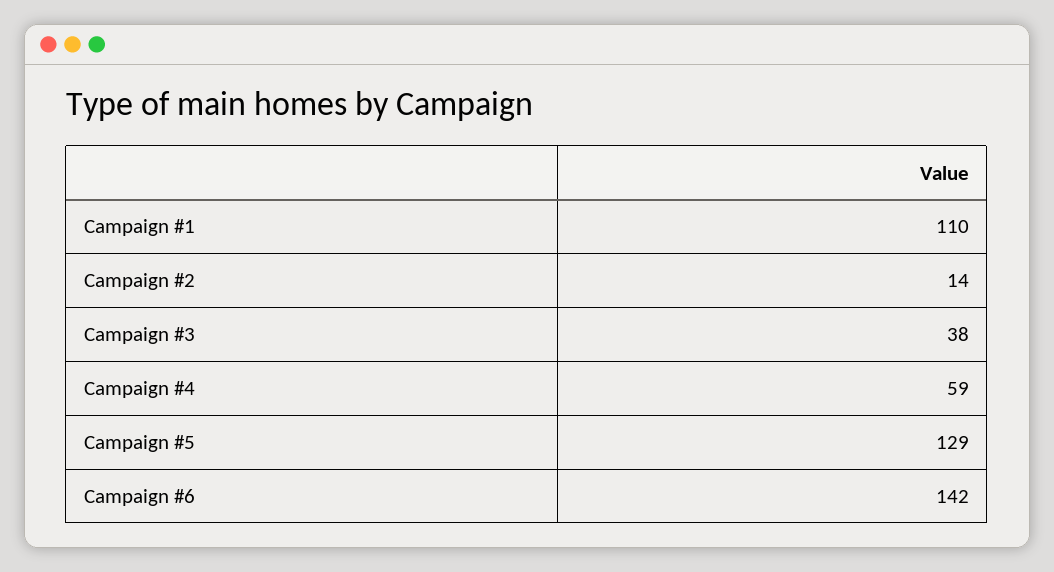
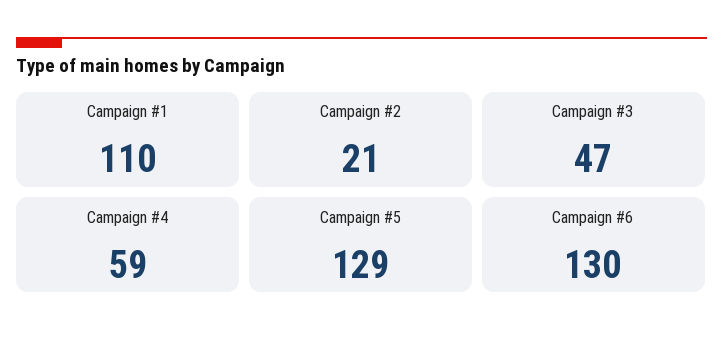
  {
    "Campaign #1": 110,
-   "Campaign #2": 14,
+   "Campaign #2": 21,
-   "Campaign #3": 38,
+   "Campaign #3": 47,
    "Campaign #4": 59,
    "Campaign #5": 129,
-   "Campaign #6": 142
+   "Campaign #6": 130
  }

